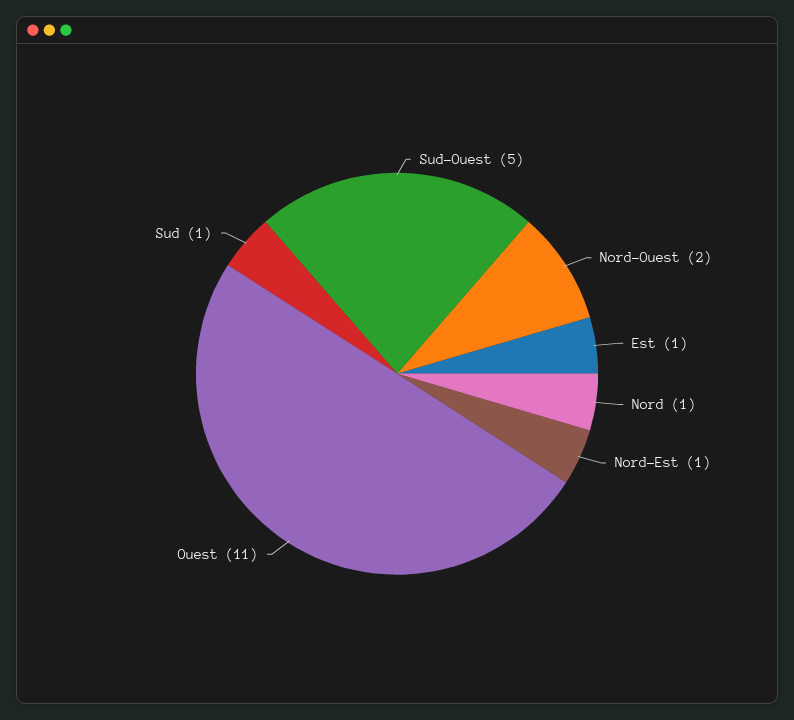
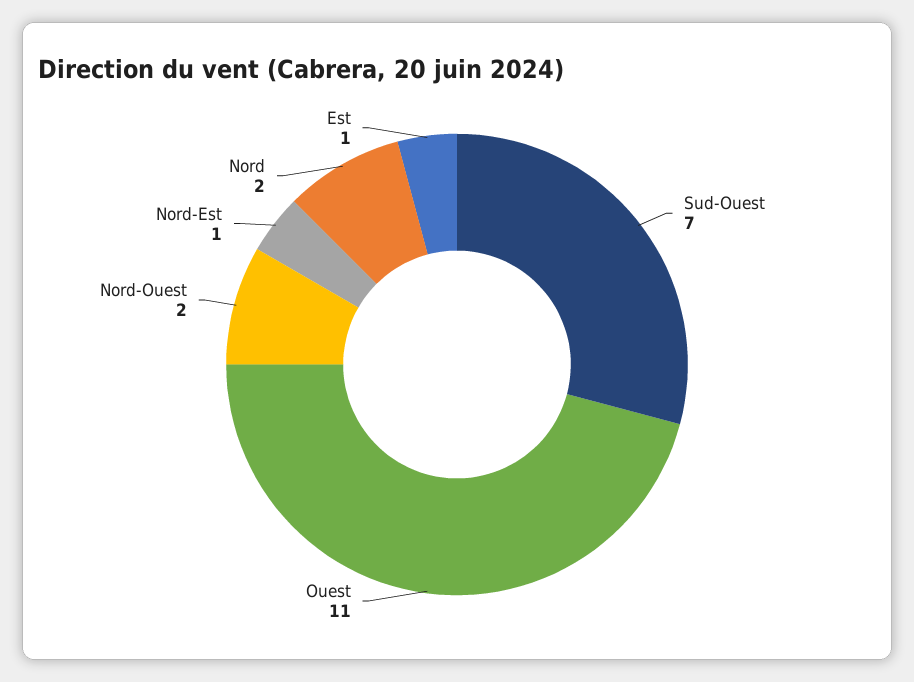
  {
-   "Sud-Ouest": 5,
+   "Sud-Ouest": 7,
    "Nord-Ouest": 2,
    "Est": 1,
-   "Nord": 1,
+   "Nord": 2,
    "Nord-Est": 1,
-   "Ouest": 11,
+   "Ouest": 11
-   "Sud": 1
  }

